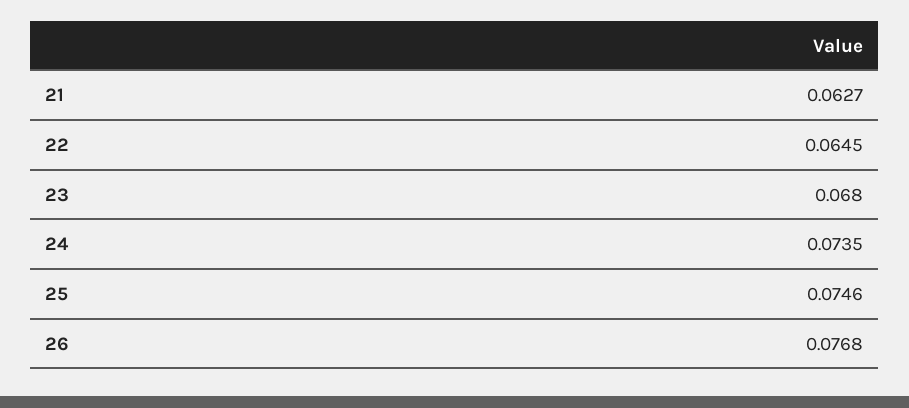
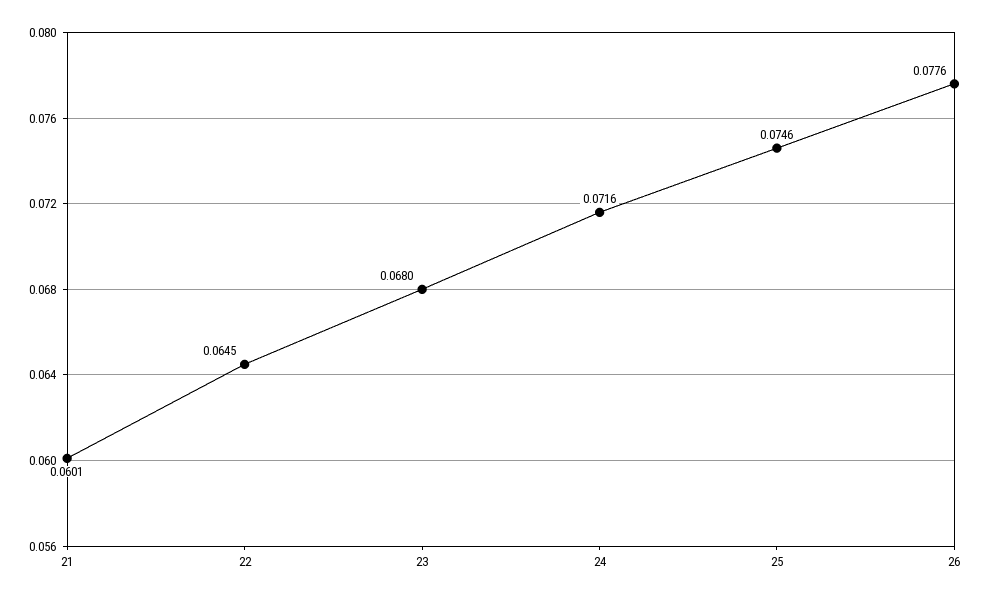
  {
-   "21": 0.0627,
+   "21": 0.0601,
    "22": 0.0645,
    "23": 0.068,
-   "24": 0.0735,
+   "24": 0.0716,
    "25": 0.0746,
-   "26": 0.0768
+   "26": 0.0776
  }

